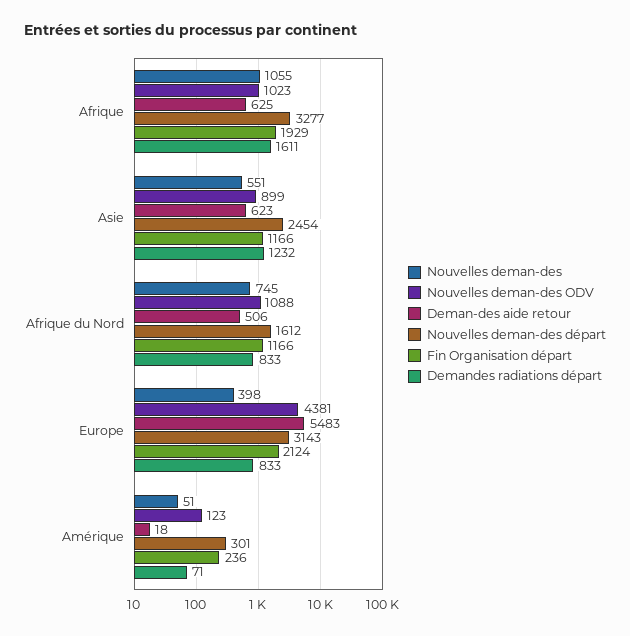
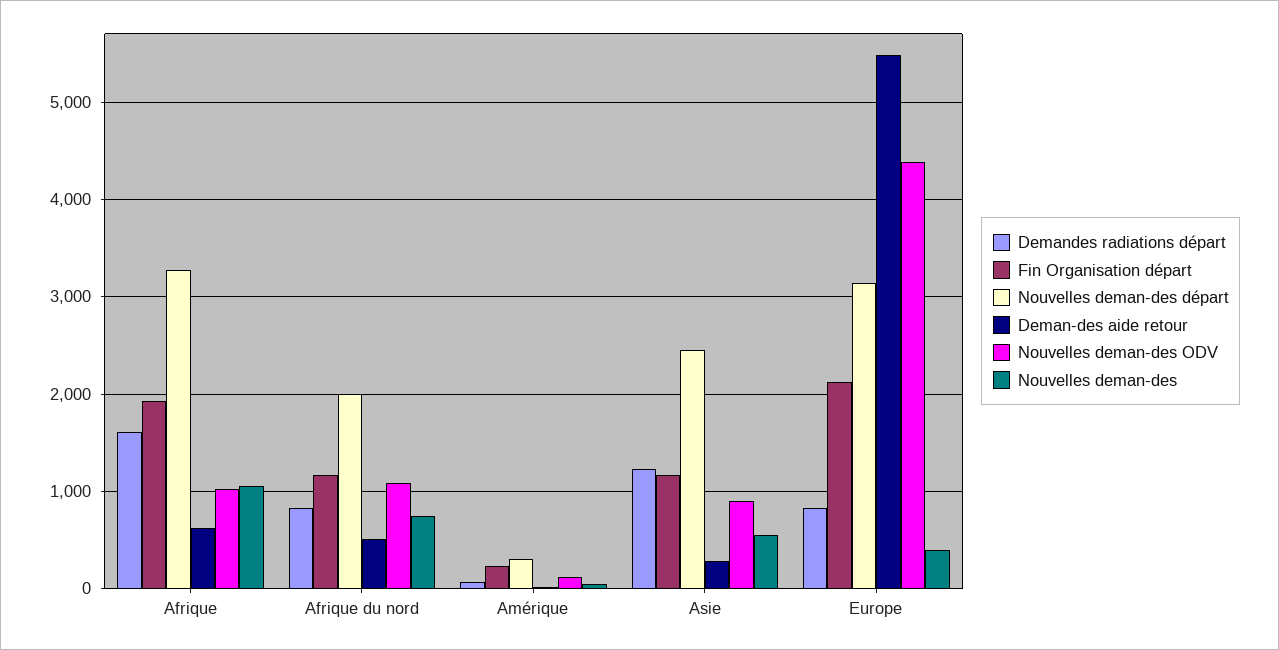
  {
    "Nouvelles deman-des": {
      "Afrique": 1055,
      "Asie": 551,
      "Afrique du Nord": 745,
      "Europe": 398,
      "Amérique": 51
    },
    "Nouvelles deman-des ODV": {
      "Afrique": 1023,
      "Asie": 899,
      "Afrique du Nord": 1088,
      "Europe": 4381,
      "Amérique": 123
    },
    "Deman-des aide retour": {
      "Afrique": 625,
-     "Asie": 623,
+     "Asie": 300,
      "Afrique du Nord": 506,
      "Europe": 5483,
      "Amérique": 18
    },
    "Nouvelles deman-des départ": {
      "Afrique": 3277,
      "Asie": 2454,
-     "Afrique du Nord": 1612,
+     "Afrique du Nord": 2000,
      "Europe": 3143,
      "Amérique": 301
    },
    "Fin Organisation départ": {
      "Afrique": 1929,
      "Asie": 1166,
      "Afrique du Nord": 1166,
      "Europe": 2124,
      "Amérique": 236
    },
    "Demandes radiations départ": {
      "Afrique": 1611,
      "Asie": 1232,
      "Afrique du Nord": 833,
      "Europe": 833,
      "Amérique": 71
    }
  }

